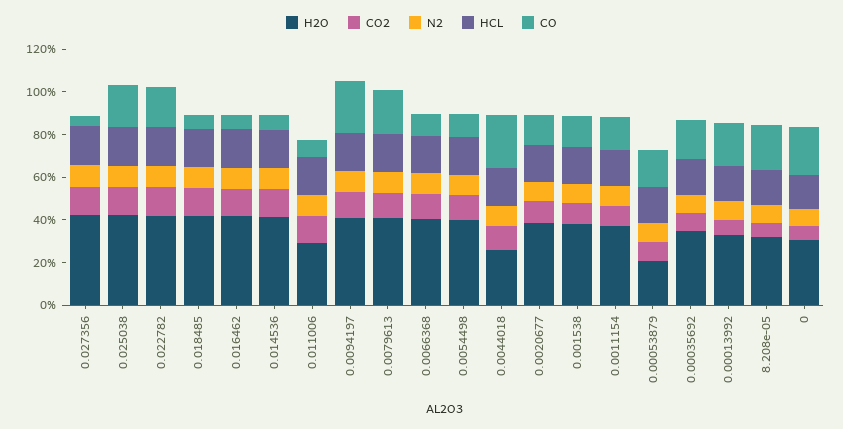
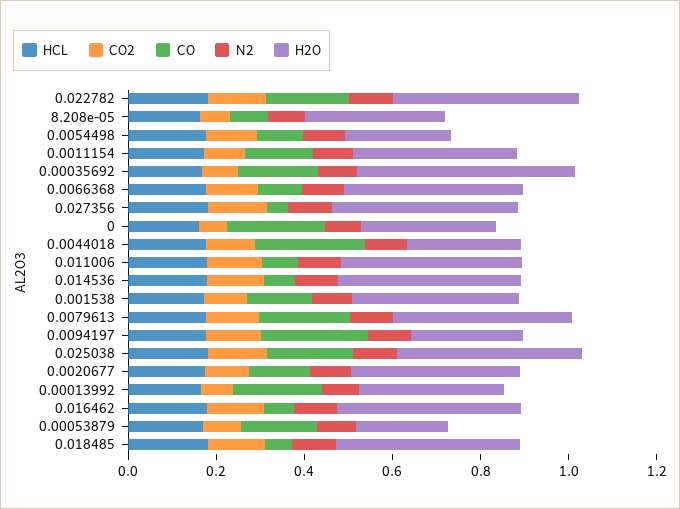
  {
    "H2O": {
      "0.027356": 0.4,
      "0.025038": 0.4,
      "0.022782": 0.4,
      "0.018485": 0.4,
      "0.016462": 0.4,
      "0.014536": 0.4,
-     "0.011006": 0.3,
+     "0.011006": 0.4,
-     "0.0094197": 0.4,
+     "0.0094197": 0.25,
      "0.0079613": 0.4,
      "0.0066368": 0.4,
-     "0.0054498": 0.4,
+     "0.0054498": 0.25,
      "0.0044018": 0.25,
      "0.0020677": 0.4,
      "0.001538": 0.4,
      "0.0011154": 0.35,
      "0.00053879": 0.2,
-     "0.00035692": 0.35,
+     "0.00035692": 0.5,
      "0.00013992": 0.35,
      "8.208e-05": 0.3,
      "0": 0.3
    },
    "CO2": {
      "0.027356": 0.15,
      "0.025038": 0.15,
      "0.022782": 0.15,
      "0.018485": 0.15,
      "0.016462": 0.15,
      "0.014536": 0.15,
      "0.011006": 0.1,
      "0.0094197": 0.1,
      "0.0079613": 0.1,
      "0.0066368": 0.1,
      "0.0054498": 0.1,
      "0.0044018": 0.1,
      "0.0020677": 0.1,
      "0.001538": 0.1,
      "0.0011154": 0.1,
      "0.00053879": 0.1,
      "0.00035692": 0.1,
      "0.00013992": 0.05,
      "8.208e-05": 0.05,
      "0": 0.05
    },
    "N2": {
      "0.027356": 0.1,
      "0.025038": 0.1,
      "0.022782": 0.1,
      "0.018485": 0.1,
      "0.016462": 0.1,
      "0.014536": 0.1,
      "0.011006": 0.1,
      "0.0094197": 0.1,
      "0.0079613": 0.1,
      "0.0066368": 0.1,
      "0.0054498": 0.1,
      "0.0044018": 0.1,
      "0.0020677": 0.1,
      "0.001538": 0.1,
      "0.0011154": 0.1,
      "0.00053879": 0.1,
      "0.00035692": 0.1,
      "0.00013992": 0.1,
      "8.208e-05": 0.1,
      "0": 0.1
    },
    "HCL": {
      "0.027356": 0.2,
      "0.025038": 0.2,
      "0.022782": 0.2,
      "0.018485": 0.2,
      "0.016462": 0.2,
      "0.014536": 0.2,
      "0.011006": 0.2,
      "0.0094197": 0.2,
      "0.0079613": 0.2,
      "0.0066368": 0.2,
      "0.0054498": 0.2,
      "0.0044018": 0.2,
      "0.0020677": 0.15,
      "0.001538": 0.15,
      "0.0011154": 0.15,
      "0.00053879": 0.15,
      "0.00035692": 0.15,
      "0.00013992": 0.15,
      "8.208e-05": 0.15,
      "0": 0.15
    },
    "CO": {
      "0.027356": 0.05,
      "0.025038": 0.2,
      "0.022782": 0.2,
      "0.018485": 0.05,
      "0.016462": 0.05,
      "0.014536": 0.05,
      "0.011006": 0.1,
      "0.0094197": 0.25,
      "0.0079613": 0.2,
      "0.0066368": 0.1,
      "0.0054498": 0.1,
      "0.0044018": 0.25,
      "0.0020677": 0.15,
      "0.001538": 0.15,
      "0.0011154": 0.15,
      "0.00053879": 0.15,
      "0.00035692": 0.2,
      "0.00013992": 0.2,
-     "8.208e-05": 0.2,
+     "8.208e-05": 0.1,
      "0": 0.2
    }
  }

